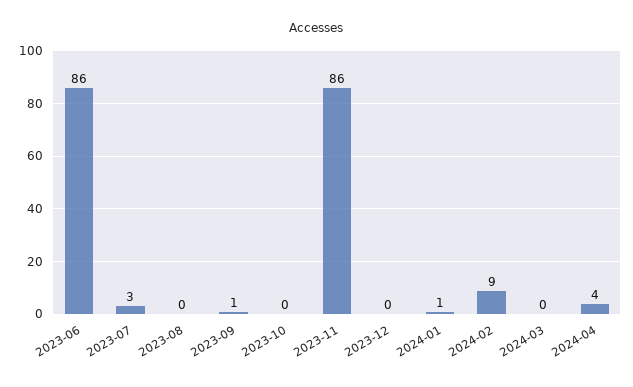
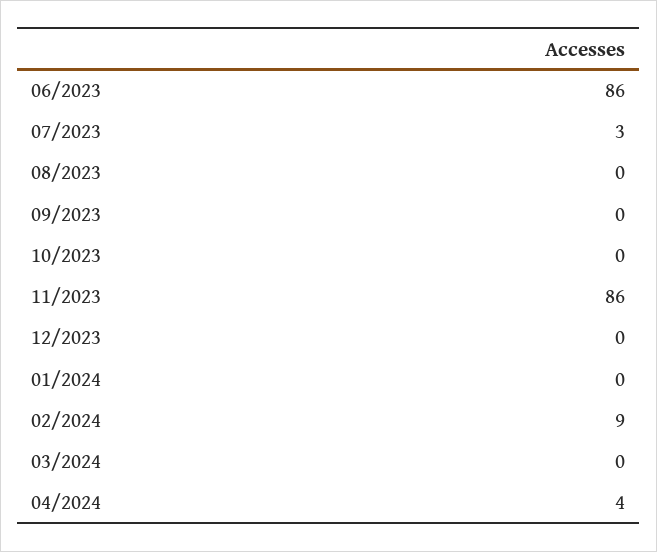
  {
    "2023-06": 86,
    "2023-07": 3,
    "2023-08": 0,
-   "2023-09": 1,
+   "2023-09": 0,
    "2023-10": 0,
    "2023-11": 86,
    "2023-12": 0,
-   "2024-01": 1,
+   "2024-01": 0,
    "2024-02": 9,
    "2024-03": 0,
    "2024-04": 4
  }

